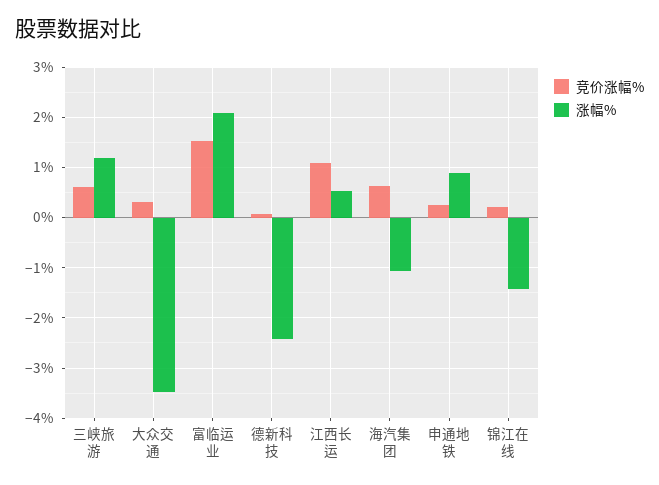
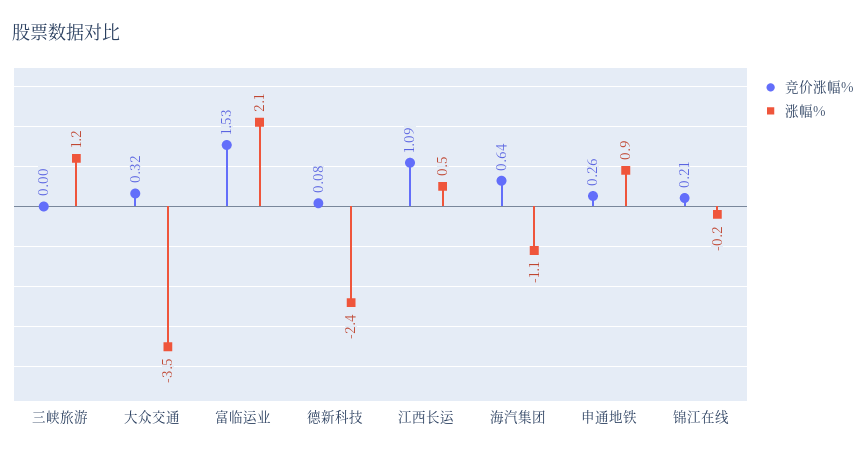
  {
    "竞价涨幅%": {
-     "三峡旅游": 0.6,
+     "三峡旅游": 0,
      "大众交通": 0.32,
      "富临运业": 1.53,
      "德新科技": 0.08,
      "江西长运": 1.09,
      "海汽集团": 0.64,
      "申通地铁": 0.26,
      "锦江在线": 0.21
    },
    "涨幅%": {
      "三峡旅游": 1.2,
      "大众交通": -3.5,
      "富临运业": 2.1,
      "德新科技": -2.4,
      "江西长运": 0.5,
      "海汽集团": -1.1,
      "申通地铁": 0.9,
-     "锦江在线": -1.4
+     "锦江在线": -0.2
    }
  }

